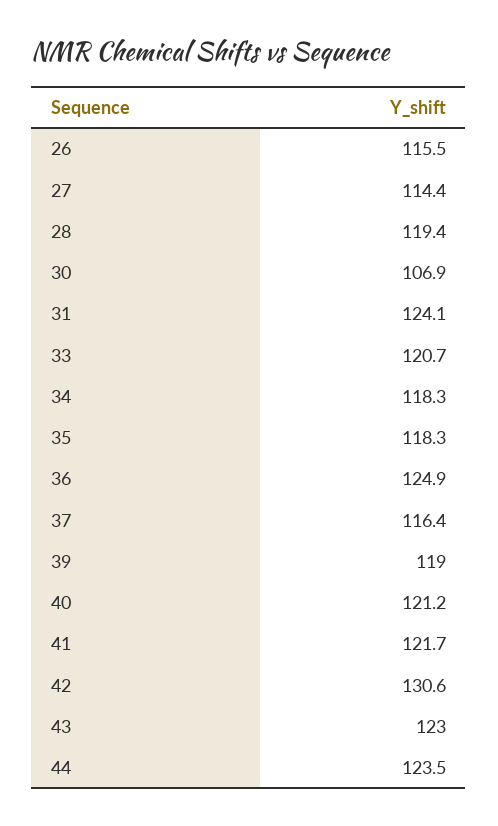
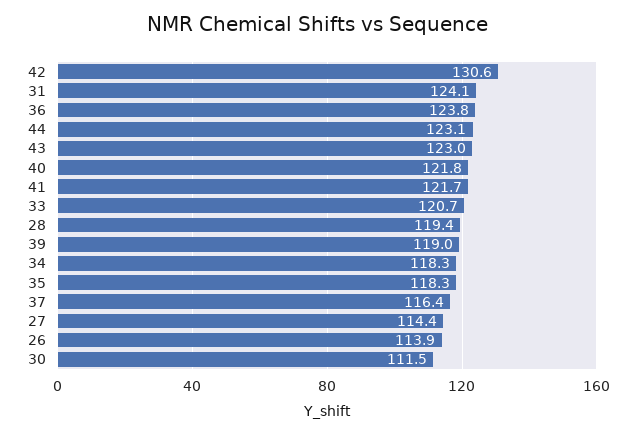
  {
-   "26": 115.5,
+   "26": 113.9,
    "27": 114.4,
    "28": 119.4,
-   "30": 106.9,
+   "30": 111.5,
    "31": 124.1,
    "33": 120.7,
    "34": 118.3,
    "35": 118.3,
-   "36": 124.9,
+   "36": 123.8,
    "37": 116.4,
    "39": 119,
-   "40": 121.2,
+   "40": 121.8,
    "41": 121.7,
    "42": 130.6,
    "43": 123,
-   "44": 123.5
+   "44": 123.1
  }

